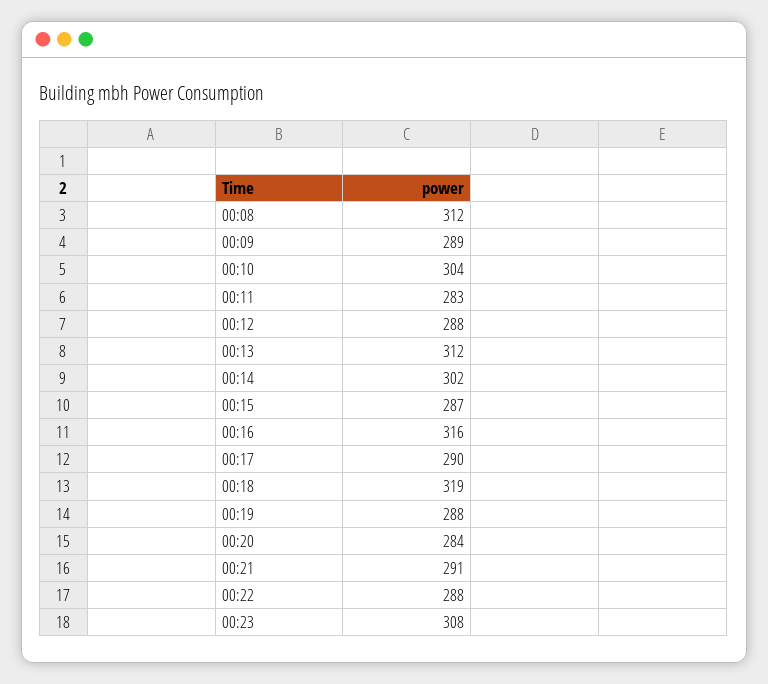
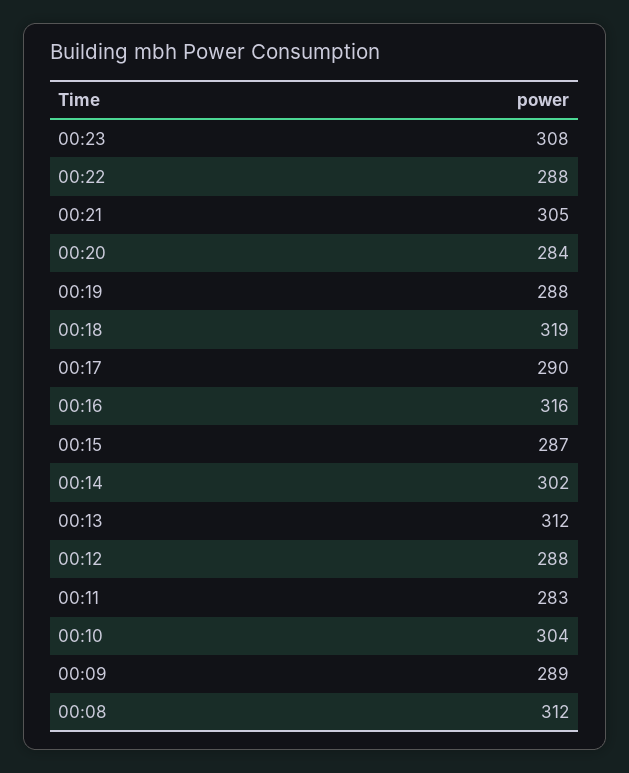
  {
    "00:08": 312,
    "00:09": 289,
    "00:10": 304,
    "00:11": 283,
    "00:12": 288,
    "00:13": 312,
    "00:14": 302,
    "00:15": 287,
    "00:16": 316,
    "00:17": 290,
    "00:18": 319,
    "00:19": 288,
    "00:20": 284,
-   "00:21": 291,
+   "00:21": 305,
    "00:22": 288,
    "00:23": 308
  }

